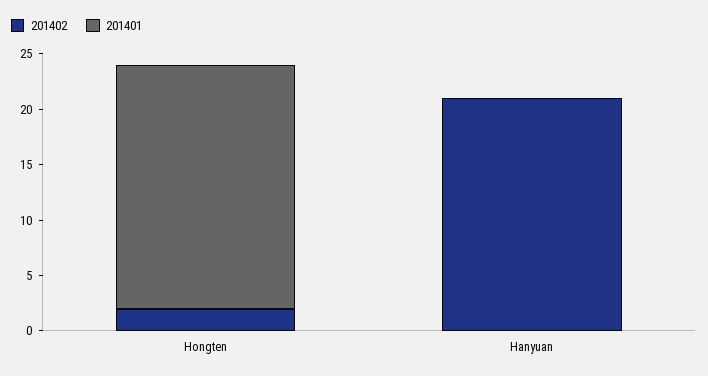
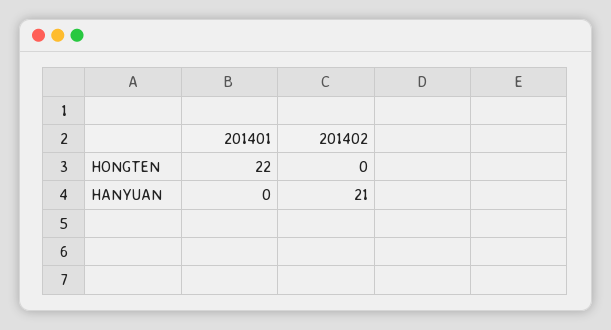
  {
    "201402": {
-     "Hongten": 2,
+     "Hongten": 0,
      "Hanyuan": 21
    },
    "201401": {
      "Hongten": 22,
      "Hanyuan": 0
    }
  }

